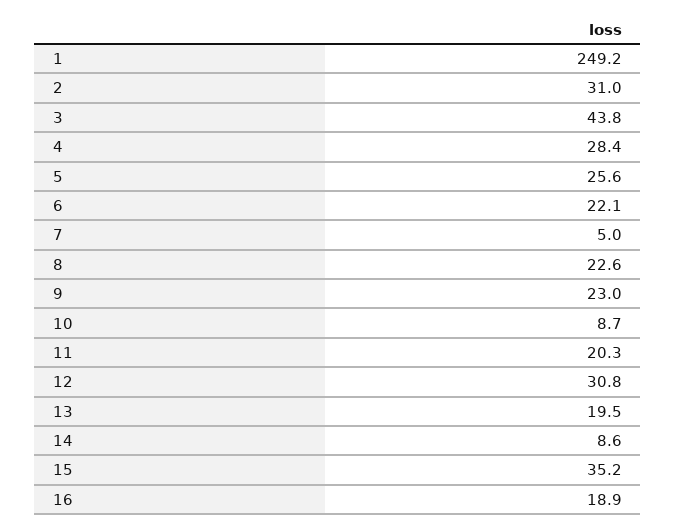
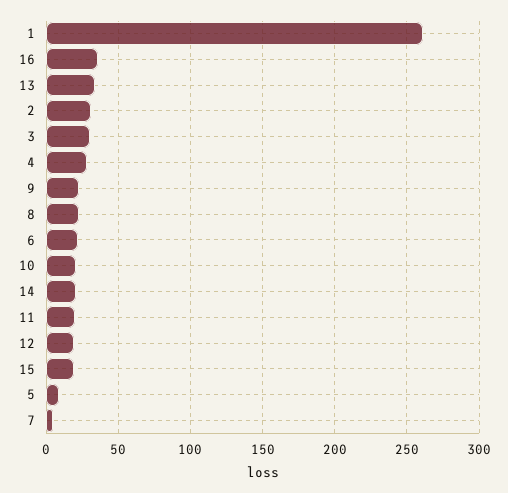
  {
-   "1": 249.2,
+   "1": 260,
    "2": 31,
-   "3": 43.8,
+   "3": 30,
    "4": 28.4,
-   "5": 25.6,
+   "5": 10,
    "6": 22.1,
    "7": 5,
    "8": 22.6,
    "9": 23,
-   "10": 8.7,
+   "10": 20,
    "11": 20.3,
-   "12": 30.8,
+   "12": 20,
-   "13": 19.5,
+   "13": 35,
-   "14": 8.6,
+   "14": 20,
-   "15": 35.2,
+   "15": 20,
-   "16": 18.9
+   "16": 35
  }

